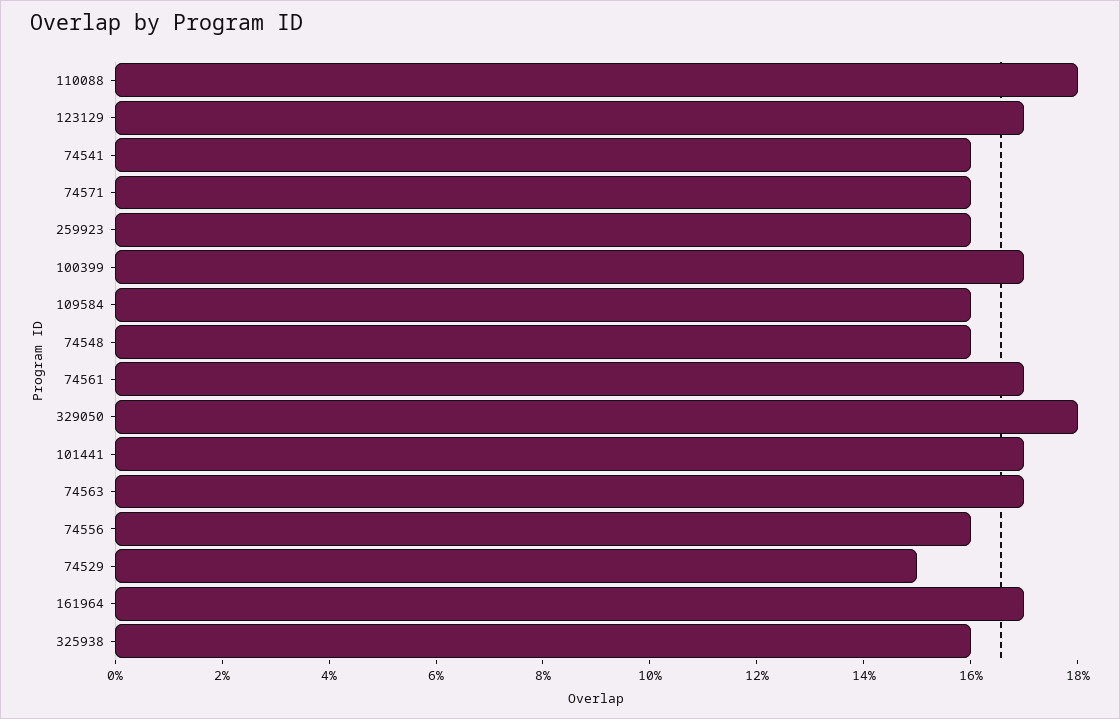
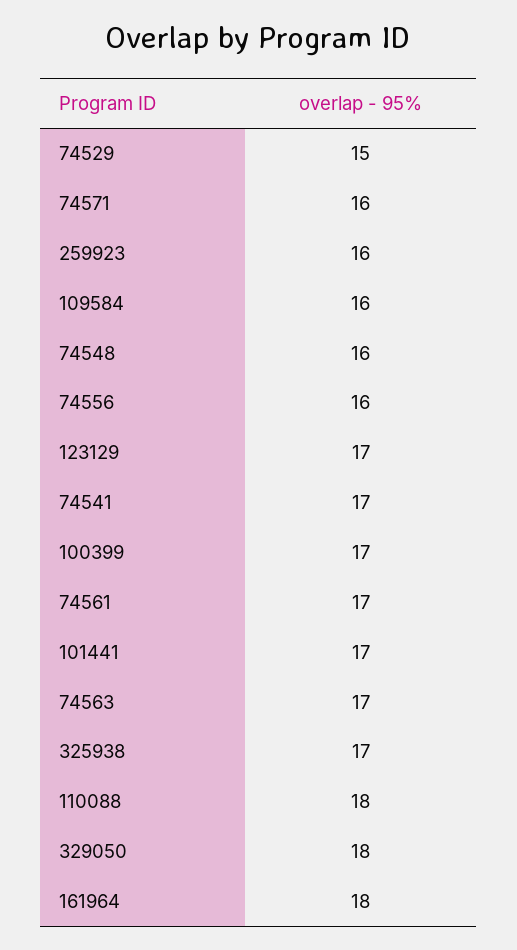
  {
    "110088": 18,
    "123129": 17,
-   "74541": 16,
+   "74541": 17,
    "74571": 16,
    "259923": 16,
    "100399": 17,
    "109584": 16,
    "74548": 16,
    "74561": 17,
    "329050": 18,
    "101441": 17,
    "74563": 17,
    "74556": 16,
    "74529": 15,
-   "161964": 17,
+   "161964": 18,
-   "325938": 16
+   "325938": 17
  }

